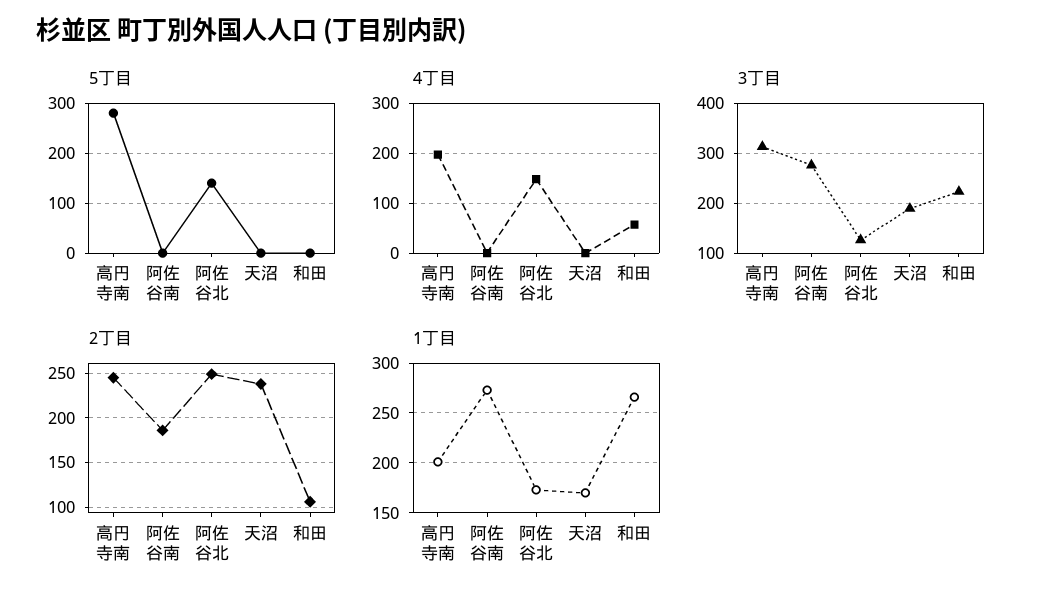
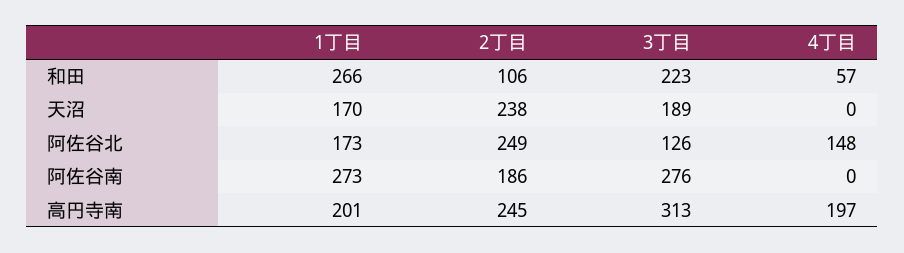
  {
-   "5丁目": {
-     "高円寺南": 280,
-     "阿佐谷南": 0,
-     "阿佐谷北": 140,
-     "天沼": 0,
-     "和田": 0
-   },
    "4丁目": {
      "高円寺南": 197,
      "阿佐谷南": 0,
      "阿佐谷北": 148,
      "天沼": 0,
      "和田": 57
    },
    "3丁目": {
      "高円寺南": 313,
      "阿佐谷南": 276,
      "阿佐谷北": 126,
      "天沼": 189,
      "和田": 223
    },
    "2丁目": {
      "高円寺南": 245,
      "阿佐谷南": 186,
      "阿佐谷北": 249,
      "天沼": 238,
      "和田": 106
    },
    "1丁目": {
      "高円寺南": 201,
      "阿佐谷南": 273,
      "阿佐谷北": 173,
      "天沼": 170,
      "和田": 266
    }
  }

